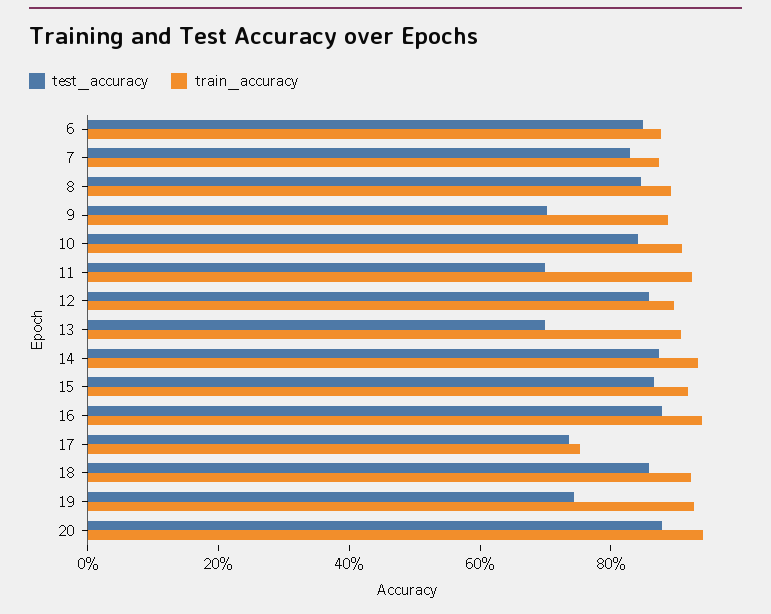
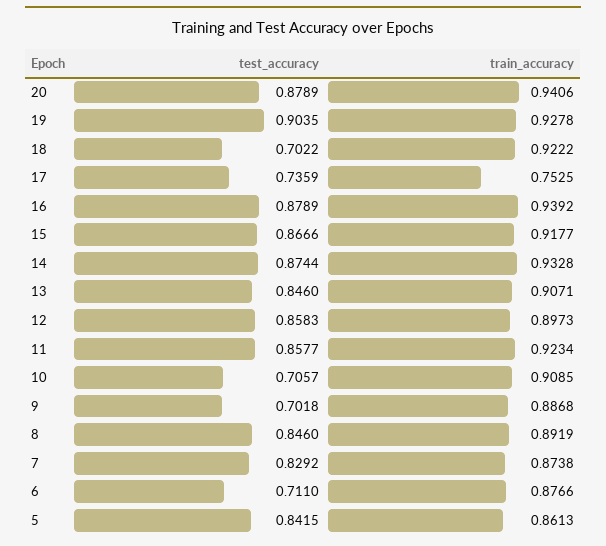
  {
    "test_accuracy": {
-     "6": 0.85,
+     "6": 0.711,
      "7": 0.8292,
      "8": 0.846,
      "9": 0.7018,
-     "10": 0.85,
+     "10": 0.7057,
-     "11": 0.7,
+     "11": 0.8577,
      "12": 0.8583,
-     "13": 0.7,
+     "13": 0.846,
      "14": 0.8744,
      "15": 0.8666,
      "16": 0.8789,
      "17": 0.7359,
-     "18": 0.85,
+     "18": 0.7022,
-     "19": 0.75,
+     "19": 0.9035,
-     "20": 0.8789
+     "20": 0.8789,
+     "5": 0.8415
    },
    "train_accuracy": {
      "6": 0.8766,
      "7": 0.8738,
      "8": 0.8919,
      "9": 0.8868,
      "10": 0.9085,
      "11": 0.9234,
      "12": 0.8973,
      "13": 0.9071,
      "14": 0.9328,
      "15": 0.9177,
      "16": 0.9392,
      "17": 0.7525,
      "18": 0.9222,
      "19": 0.9278,
-     "20": 0.9406
+     "20": 0.9406,
+     "5": 0.8613
    }
  }

